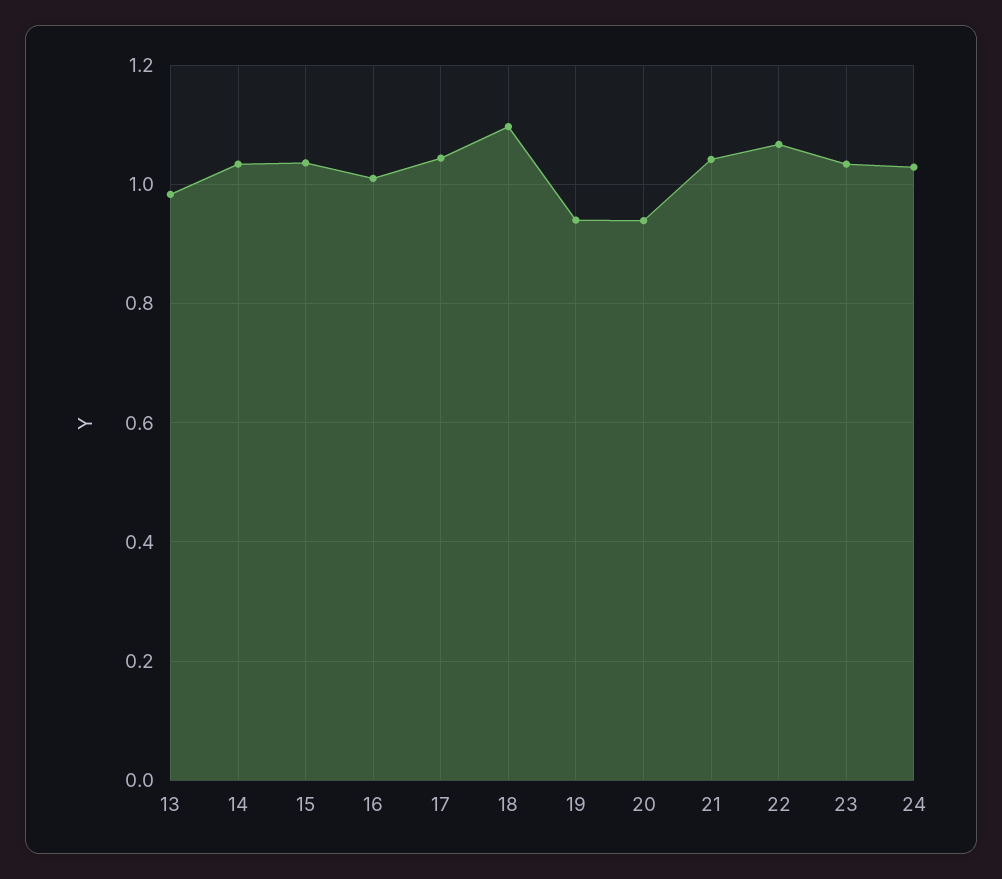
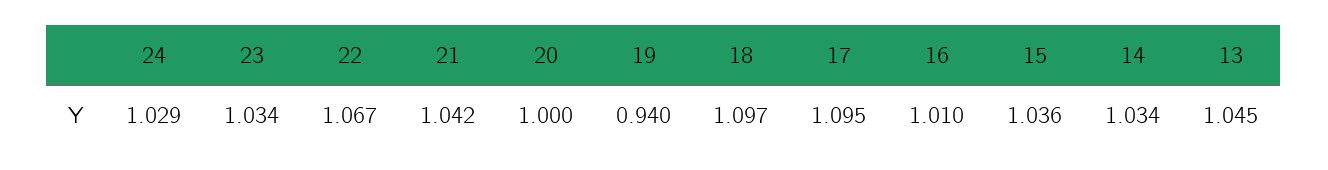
  {
-   "13": 0.98,
+   "13": 1.045,
    "14": 1.034,
    "15": 1.036,
    "16": 1.01,
-   "17": 1.04,
+   "17": 1.095,
    "18": 1.097,
    "19": 0.94,
-   "20": 0.94,
+   "20": 1,
    "21": 1.042,
    "22": 1.067,
    "23": 1.034,
    "24": 1.029
  }

